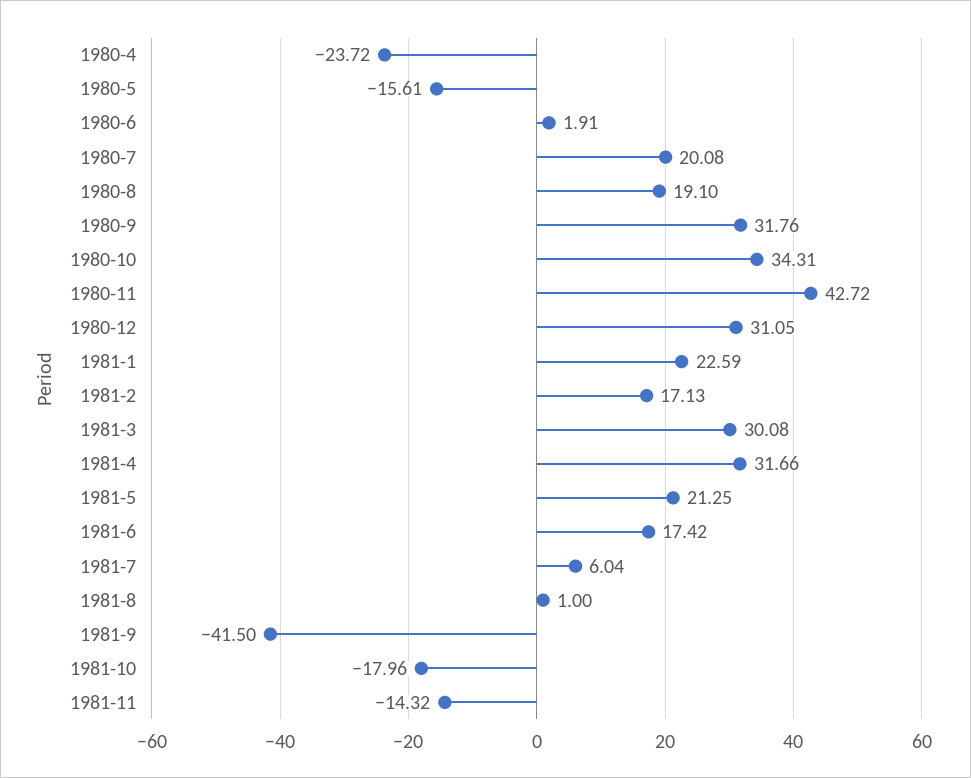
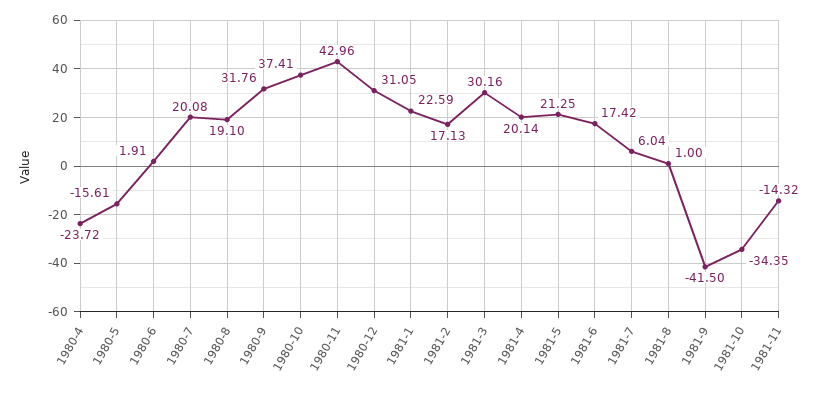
  {
    "1980-4": -23.72,
    "1980-5": -15.61,
    "1980-6": 1.91,
    "1980-7": 20.08,
    "1980-8": 19.1,
    "1980-9": 31.76,
-   "1980-10": 34.31,
+   "1980-10": 37.41,
-   "1980-11": 42.72,
+   "1980-11": 42.96,
    "1980-12": 31.05,
    "1981-1": 22.59,
    "1981-2": 17.13,
-   "1981-3": 30.08,
+   "1981-3": 30.16,
-   "1981-4": 31.66,
+   "1981-4": 20.14,
    "1981-5": 21.25,
    "1981-6": 17.42,
    "1981-7": 6.04,
    "1981-8": 1,
    "1981-9": -41.5,
-   "1981-10": -17.96,
+   "1981-10": -34.35,
    "1981-11": -14.32
  }

